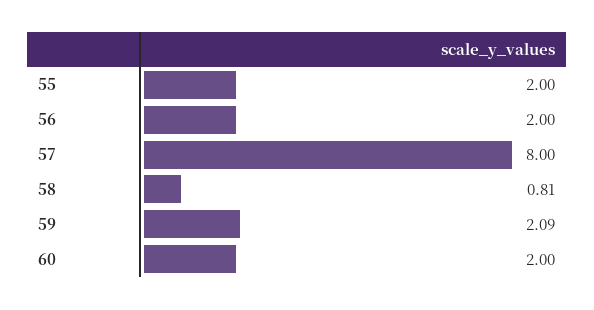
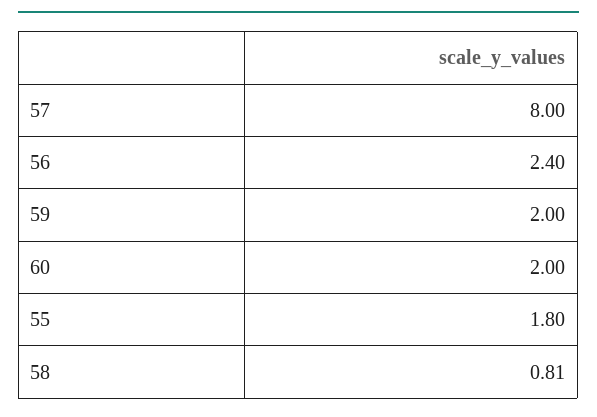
  {
-   "55": 2,
+   "55": 1.8,
-   "56": 2,
+   "56": 2.4,
    "57": 8,
    "58": 0.81,
-   "59": 2.09,
+   "59": 2,
    "60": 2
  }

